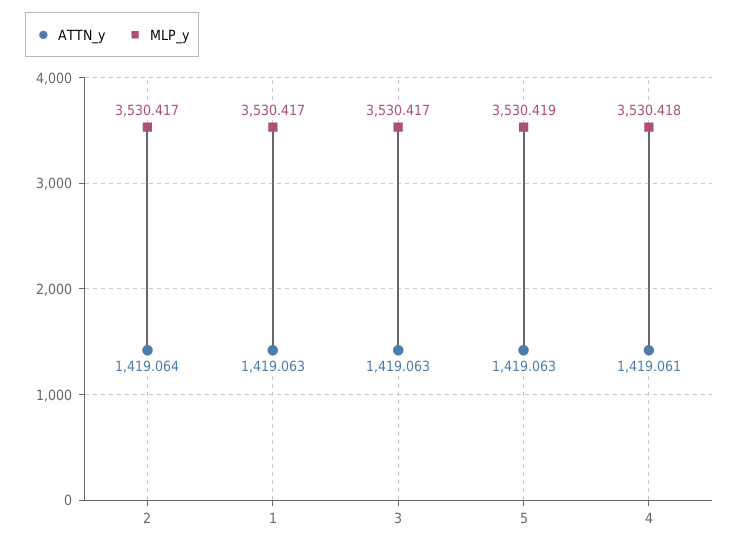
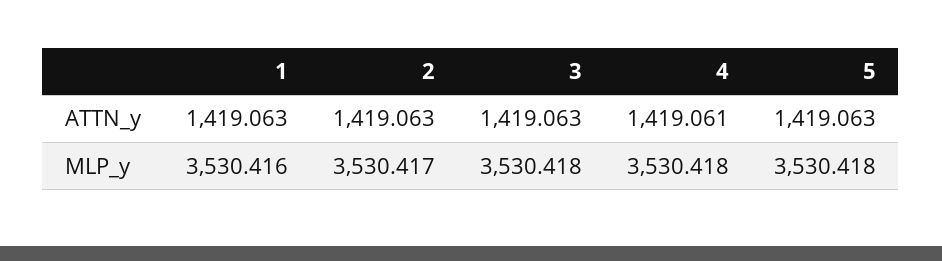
  {
    "ATTN_y": {
-     "2": 1419.064,
+     "2": 1419.063,
      "1": 1419.063,
      "3": 1419.063,
      "5": 1419.063,
      "4": 1419.061
    },
    "MLP_y": {
      "2": 3530.417,
-     "1": 3530.417,
+     "1": 3530.416,
-     "3": 3530.417,
+     "3": 3530.418,
-     "5": 3530.419,
+     "5": 3530.418,
      "4": 3530.418
    }
  }

